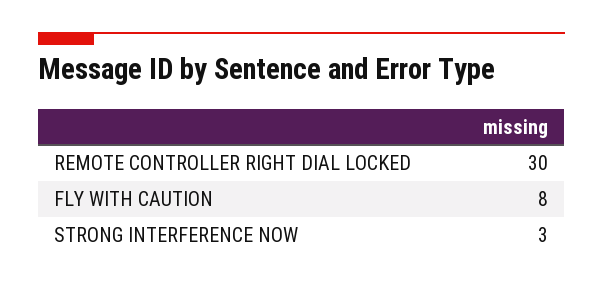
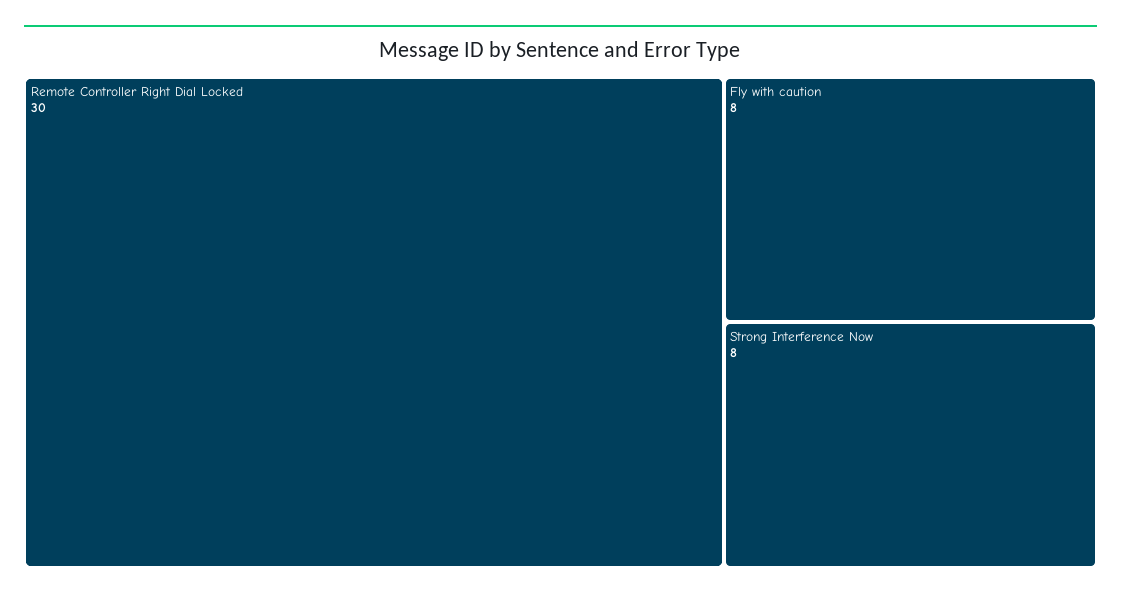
  {
    "REMOTE CONTROLLER RIGHT DIAL LOCKED": 30,
    "FLY WITH CAUTION": 8,
-   "STRONG INTERFERENCE NOW": 3
+   "STRONG INTERFERENCE NOW": 8
  }

